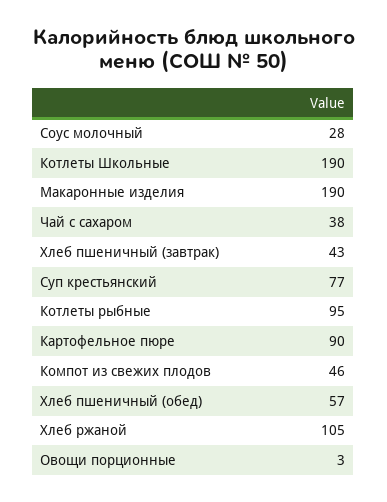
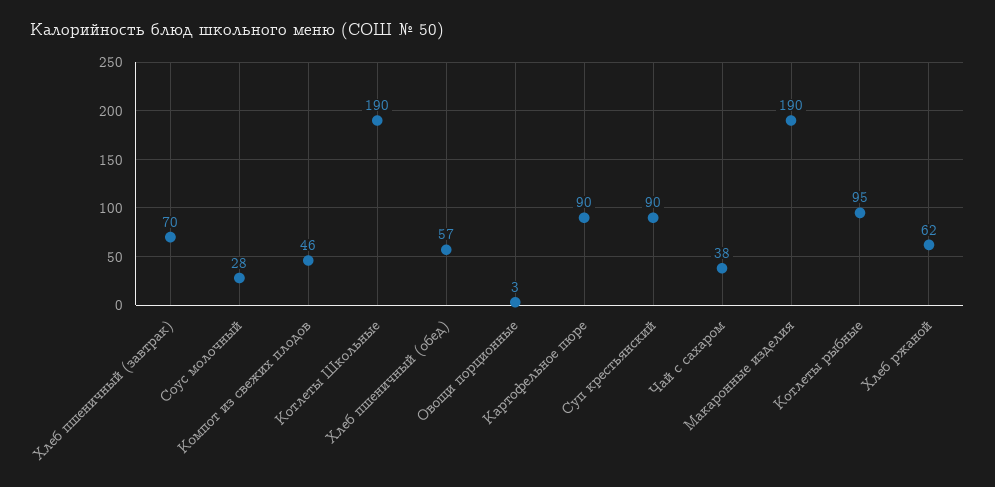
  {
    "Соус молочный": 28,
    "Котлеты Школьные": 190,
    "Макаронные изделия": 190,
    "Чай с сахаром": 38,
-   "Хлеб пшеничный (завтрак)": 43,
+   "Хлеб пшеничный (завтрак)": 70,
-   "Суп крестьянский": 77,
+   "Суп крестьянский": 90,
    "Котлеты рыбные": 95,
    "Картофельное пюре": 90,
    "Компот из свежих плодов": 46,
    "Хлеб пшеничный (обед)": 57,
-   "Хлеб ржаной": 105,
+   "Хлеб ржаной": 62,
    "Овощи порционные": 3
  }

